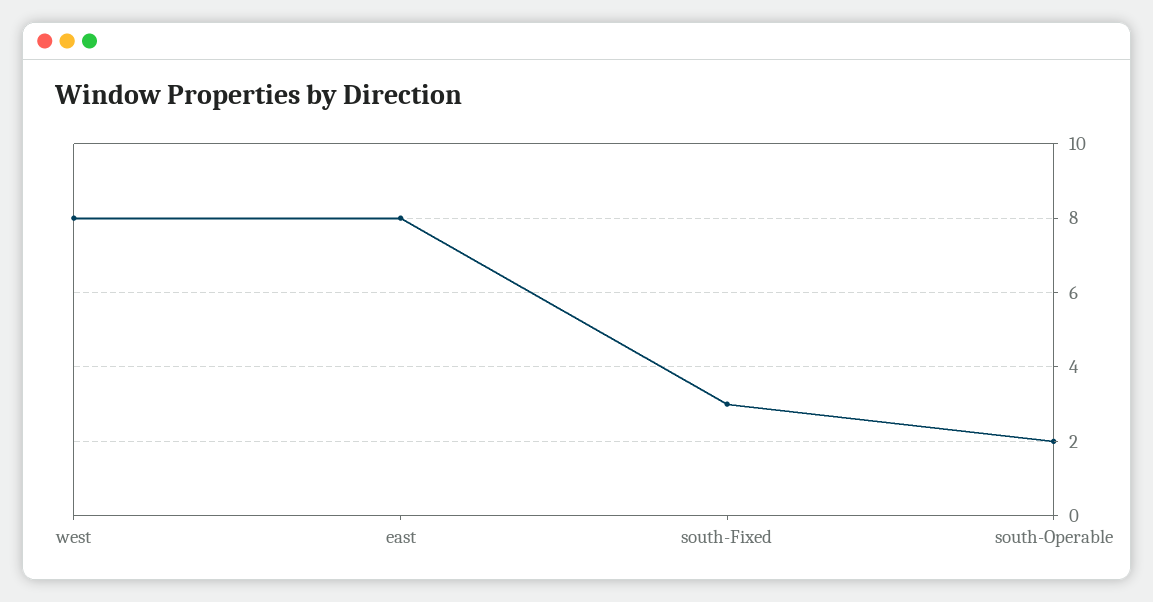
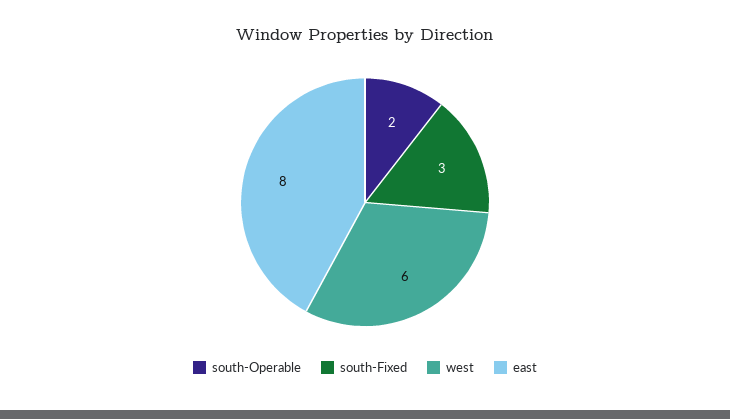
  {
-   "west": 8,
+   "west": 6,
    "east": 8,
    "south-Fixed": 3,
    "south-Operable": 2
  }

